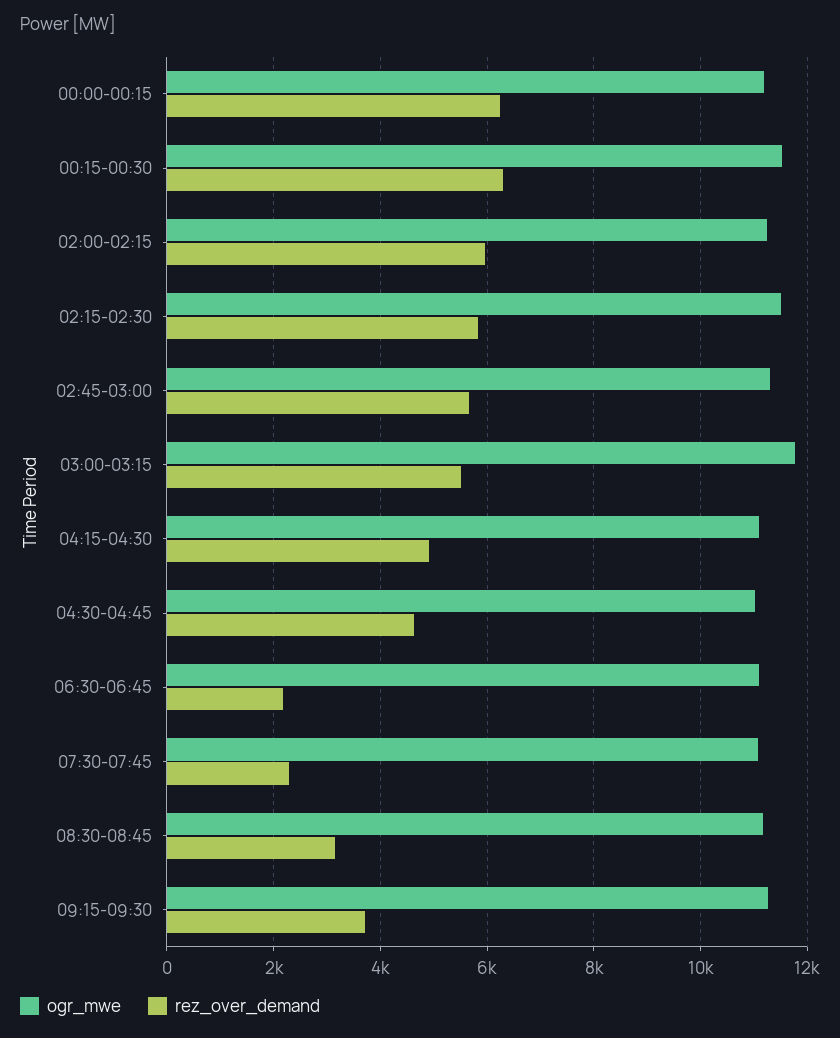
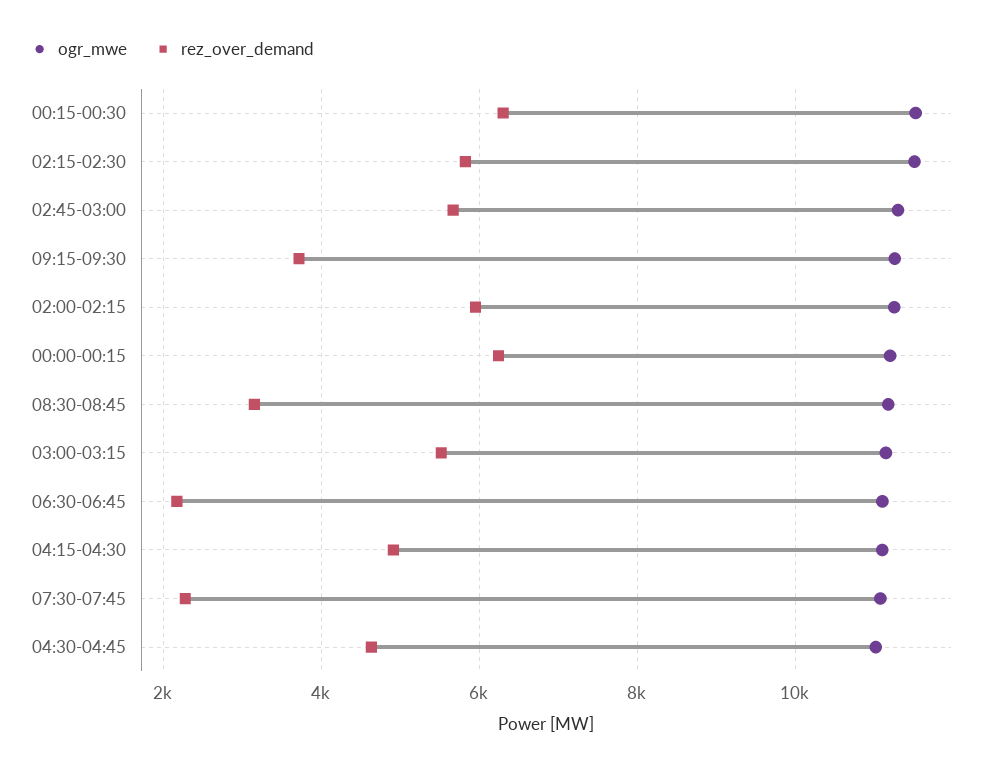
  {
    "ogr_mwe": {
      "00:00-00:15": 11200,
      "00:15-00:30": 11600,
      "02:00-02:15": 11200,
      "02:15-02:30": 11600,
      "02:45-03:00": 11200,
-     "03:00-03:15": 11800,
+     "03:00-03:15": 11200,
      "04:15-04:30": 11000,
      "04:30-04:45": 11000,
      "06:30-06:45": 11200,
      "07:30-07:45": 11000,
      "08:30-08:45": 11200,
      "09:15-09:30": 11200
    },
    "rez_over_demand": {
      "00:00-00:15": 6200,
      "00:15-00:30": 6400,
      "02:00-02:15": 6000,
      "02:15-02:30": 5800,
      "02:45-03:00": 5600,
      "03:00-03:15": 5600,
      "04:15-04:30": 5000,
      "04:30-04:45": 4600,
      "06:30-06:45": 2200,
      "07:30-07:45": 2200,
      "08:30-08:45": 3200,
      "09:15-09:30": 3800
    }
  }

